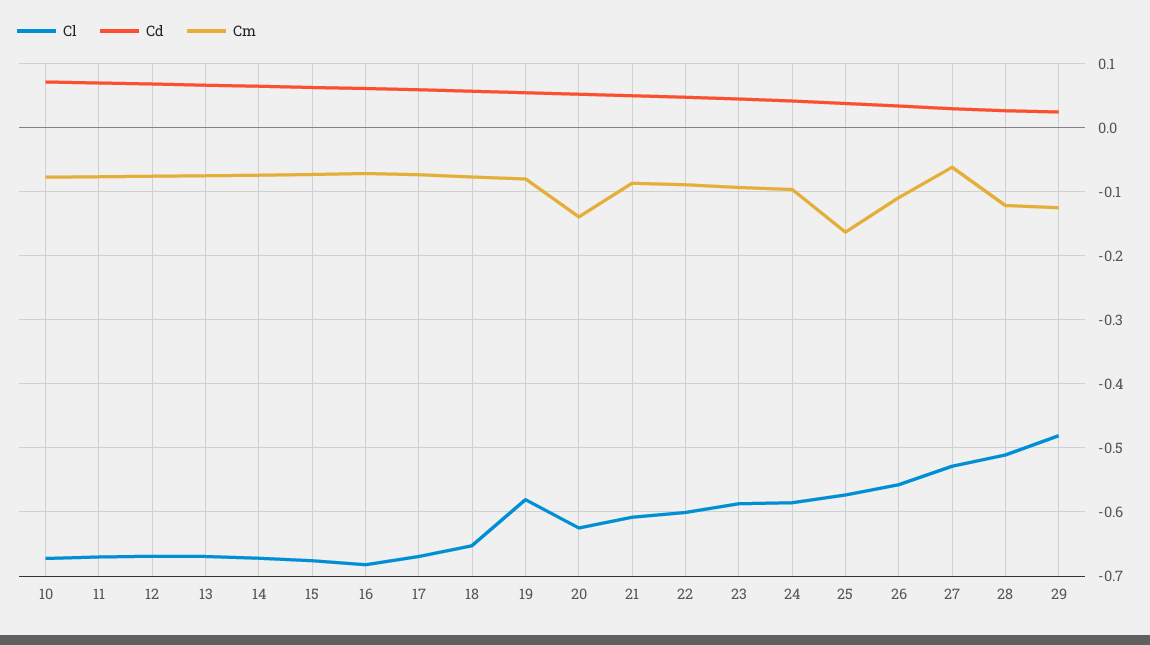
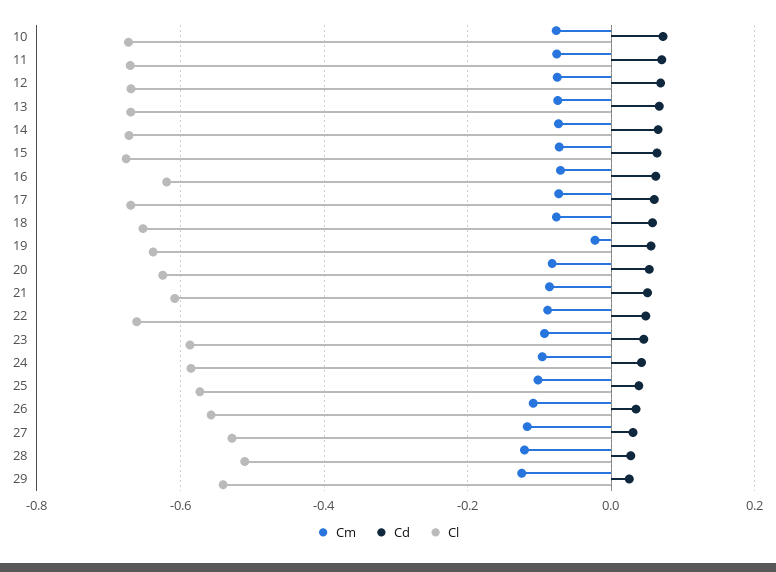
  {
    "Cl": {
      "10": -0.67,
      "11": -0.67,
      "12": -0.67,
      "13": -0.67,
      "14": -0.67,
      "15": -0.68,
-     "16": -0.68,
+     "16": -0.62,
      "17": -0.67,
      "18": -0.65,
-     "19": -0.58,
+     "19": -0.64,
      "20": -0.62,
      "21": -0.61,
-     "22": -0.6,
+     "22": -0.66,
      "23": -0.59,
      "24": -0.59,
      "25": -0.57,
      "26": -0.56,
      "27": -0.53,
      "28": -0.51,
-     "29": -0.48
+     "29": -0.54
    },
    "Cd": {
      "10": 0.07,
      "11": 0.07,
      "12": 0.07,
      "13": 0.07,
      "14": 0.07,
      "15": 0.06,
      "16": 0.06,
      "17": 0.06,
      "18": 0.06,
      "19": 0.06,
      "20": 0.05,
      "21": 0.05,
      "22": 0.05,
      "23": 0.05,
      "24": 0.04,
      "25": 0.04,
      "26": 0.03,
      "27": 0.03,
      "28": 0.03,
      "29": 0.03
    },
    "Cm": {
      "10": -0.08,
      "11": -0.08,
      "12": -0.08,
      "13": -0.07,
      "14": -0.07,
      "15": -0.07,
      "16": -0.07,
      "17": -0.07,
      "18": -0.08,
-     "19": -0.08,
+     "19": -0.02,
-     "20": -0.14,
+     "20": -0.08,
      "21": -0.09,
      "22": -0.09,
      "23": -0.09,
      "24": -0.1,
-     "25": -0.16,
+     "25": -0.1,
      "26": -0.11,
-     "27": -0.06,
+     "27": -0.12,
      "28": -0.12,
      "29": -0.12
    }
  }

